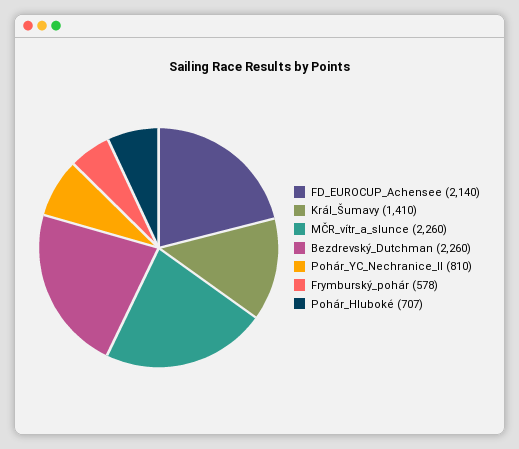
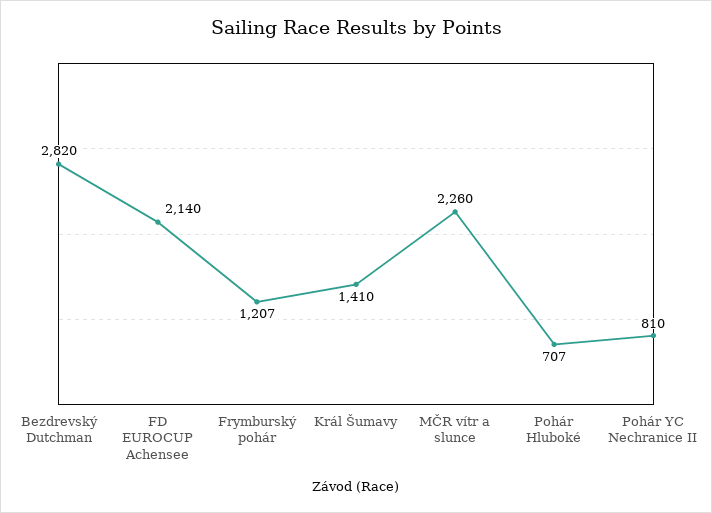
  {
    "FD_EUROCUP_Achensee": 2140,
    "Král_Šumavy": 1410,
    "MČR_vítr_a_slunce": 2260,
-   "Bezdrevský_Dutchman": 2260,
+   "Bezdrevský_Dutchman": 2820,
    "Pohár_YC_Nechranice_II": 810,
-   "Frymburský_pohár": 578,
+   "Frymburský_pohár": 1207,
    "Pohár_Hluboké": 707
  }

